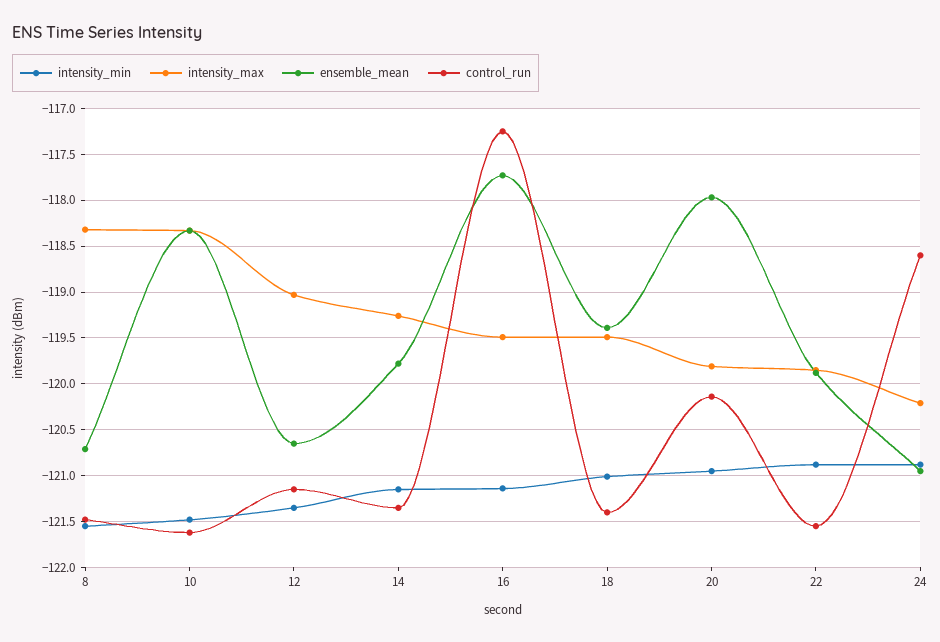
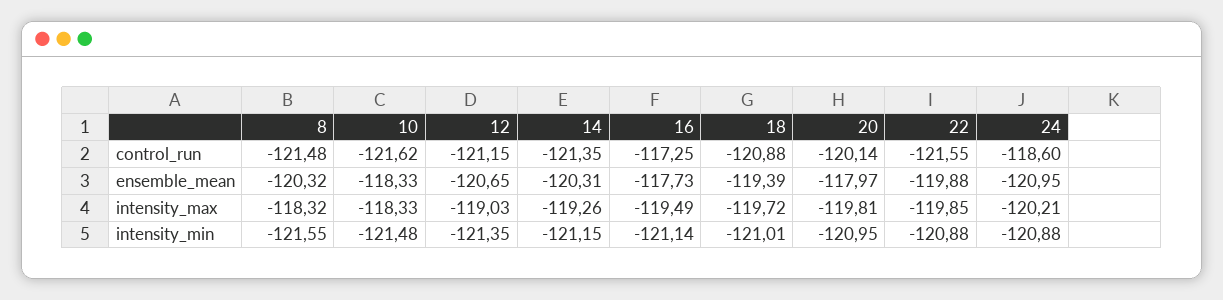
  {
    "intensity_min": {
      "8": -121.55,
      "10": -121.48,
      "12": -121.35,
      "14": -121.15,
      "16": -121.14,
      "18": -121.01,
      "20": -120.95,
      "22": -120.88,
      "24": -120.88
    },
    "intensity_max": {
      "8": -118.32,
      "10": -118.33,
      "12": -119.03,
      "14": -119.26,
      "16": -119.49,
-     "18": -119.5,
+     "18": -119.72,
      "20": -119.81,
      "22": -119.85,
      "24": -120.21
    },
    "ensemble_mean": {
-     "8": -120.7,
+     "8": -120.32,
      "10": -118.33,
      "12": -120.65,
-     "14": -119.8,
+     "14": -120.31,
      "16": -117.73,
      "18": -119.39,
      "20": -117.97,
      "22": -119.88,
      "24": -120.95
    },
    "control_run": {
      "8": -121.48,
      "10": -121.62,
      "12": -121.15,
      "14": -121.35,
      "16": -117.25,
-     "18": -121.4,
+     "18": -120.88,
      "20": -120.14,
      "22": -121.55,
      "24": -118.6
    }
  }

